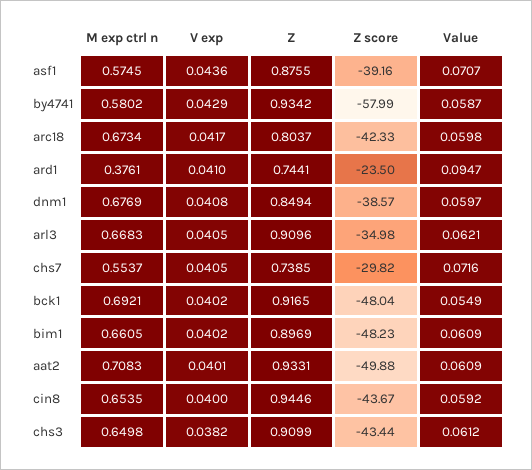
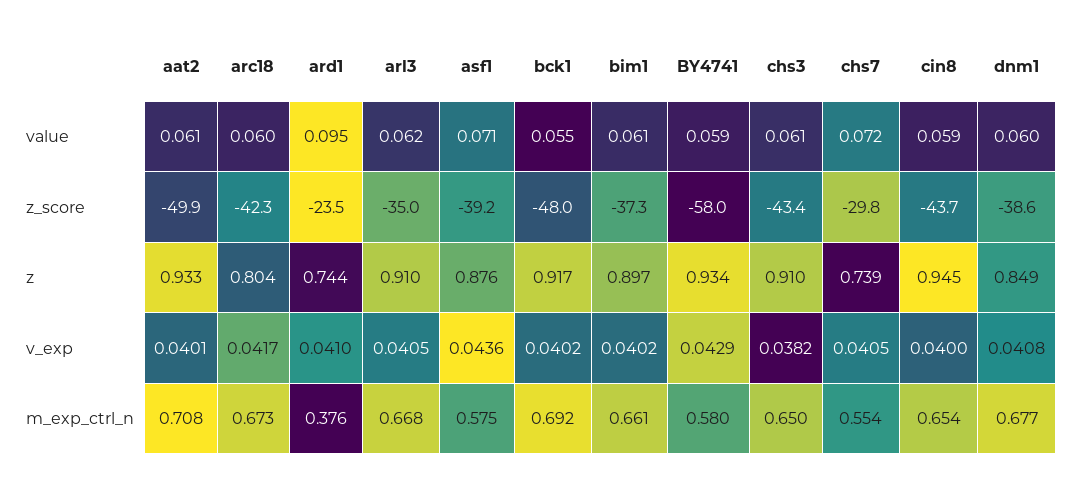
  {
    "M exp ctrl n": {
      "asf1": 0.5745,
      "by4741": 0.5802,
      "arc18": 0.6734,
      "ard1": 0.3761,
      "dnm1": 0.6769,
      "arl3": 0.6683,
      "chs7": 0.5537,
      "bck1": 0.6921,
      "bim1": 0.6605,
      "aat2": 0.7083,
      "cin8": 0.6535,
      "chs3": 0.6498
    },
    "V exp": {
      "asf1": 0.0436,
      "by4741": 0.0429,
      "arc18": 0.0417,
      "ard1": 0.041,
      "dnm1": 0.0408,
      "arl3": 0.0405,
      "chs7": 0.0405,
      "bck1": 0.0402,
      "bim1": 0.0402,
      "aat2": 0.0401,
      "cin8": 0.04,
      "chs3": 0.0382
    },
    "Z": {
      "asf1": 0.8755,
      "by4741": 0.9342,
      "arc18": 0.8037,
      "ard1": 0.7441,
      "dnm1": 0.8494,
      "arl3": 0.9096,
      "chs7": 0.7385,
      "bck1": 0.9165,
      "bim1": 0.8969,
      "aat2": 0.9331,
      "cin8": 0.9446,
      "chs3": 0.9099
    },
    "Z score": {
      "asf1": -39.16,
      "by4741": -57.99,
      "arc18": -42.33,
      "ard1": -23.5,
      "dnm1": -38.57,
      "arl3": -34.98,
      "chs7": -29.82,
      "bck1": -48.04,
-     "bim1": -48.23,
+     "bim1": -37.3,
      "aat2": -49.88,
      "cin8": -43.67,
      "chs3": -43.44
    },
    "Value": {
      "asf1": 0.0707,
      "by4741": 0.0587,
      "arc18": 0.0598,
      "ard1": 0.0947,
      "dnm1": 0.0597,
      "arl3": 0.0621,
      "chs7": 0.0716,
      "bck1": 0.0549,
      "bim1": 0.0609,
      "aat2": 0.0609,
      "cin8": 0.0592,
      "chs3": 0.0612
    }
  }

